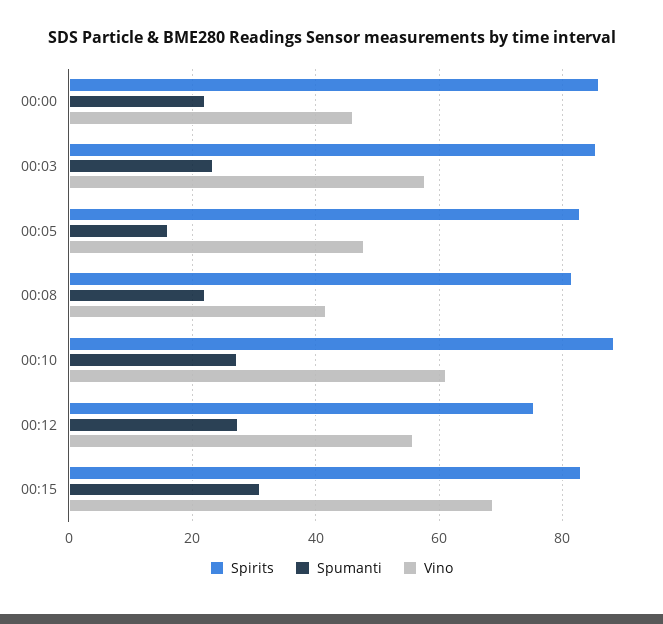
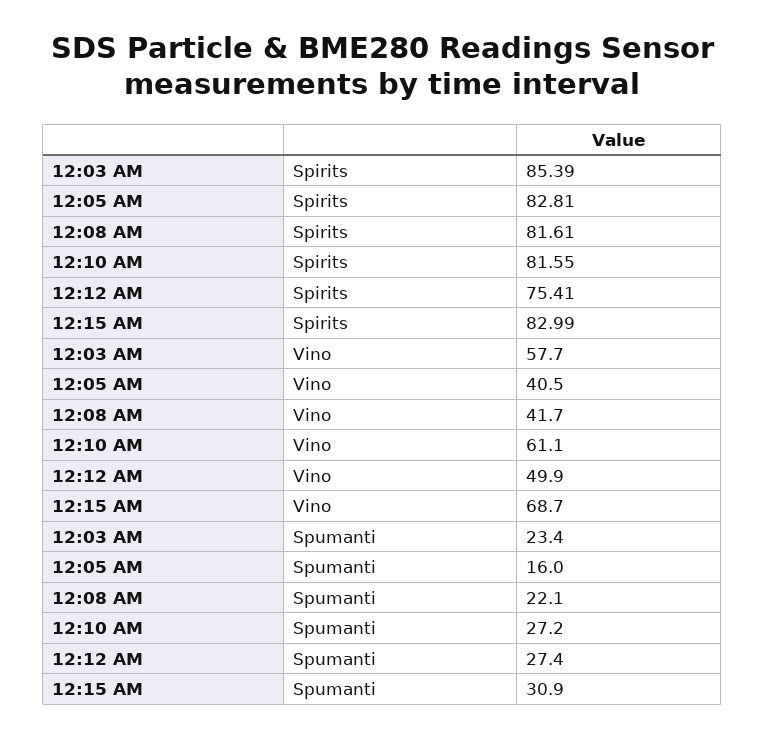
  {
    "Spirits": {
-     "00:00": 86,
      "00:03": 85.39,
      "00:05": 82.81,
      "00:08": 81.61,
-     "00:10": 88,
+     "00:10": 81.55,
      "00:12": 75.41,
      "00:15": 82.99
    },
    "Spumanti": {
-     "00:00": 22,
      "00:03": 23.4,
      "00:05": 16,
      "00:08": 22.1,
      "00:10": 27.2,
      "00:12": 27.4,
      "00:15": 30.9
    },
    "Vino": {
-     "00:00": 46,
      "00:03": 57.7,
-     "00:05": 48,
+     "00:05": 40.5,
      "00:08": 41.7,
      "00:10": 61.1,
-     "00:12": 56,
+     "00:12": 49.9,
      "00:15": 68.7
    }
  }

